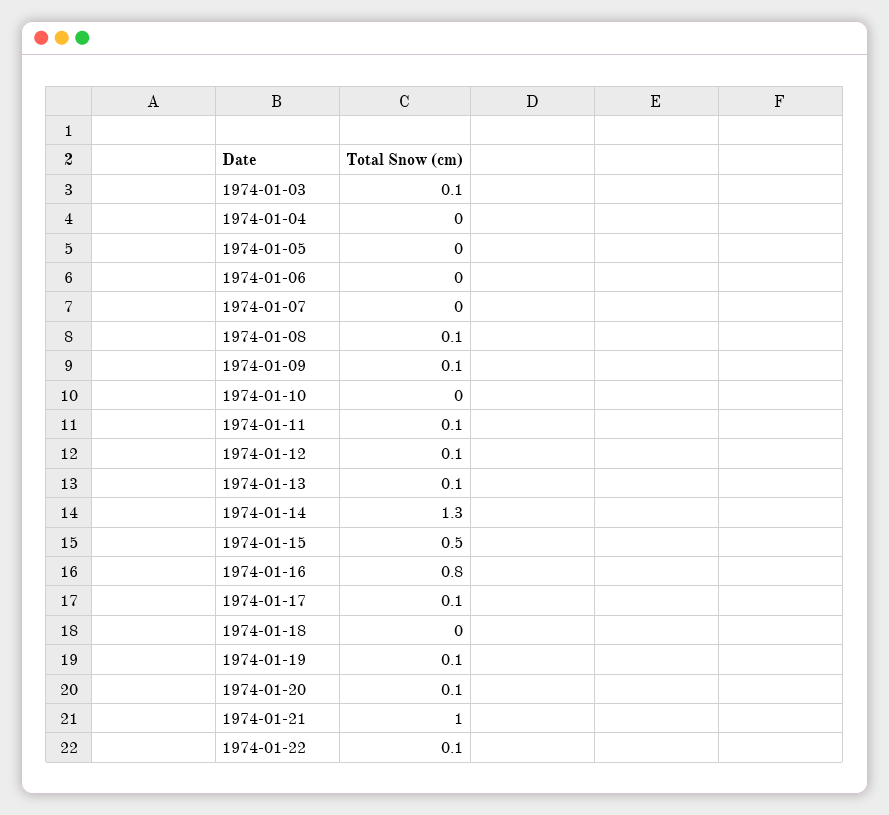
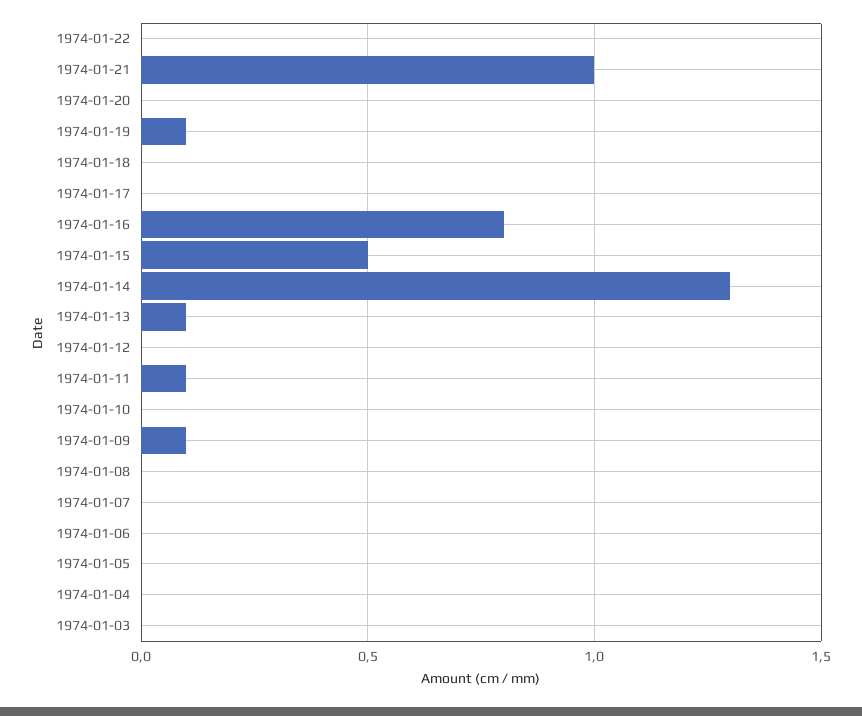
  {
-   "1974-01-03": 0.1,
+   "1974-01-03": 0,
    "1974-01-04": 0,
    "1974-01-05": 0,
    "1974-01-06": 0,
    "1974-01-07": 0,
-   "1974-01-08": 0.1,
+   "1974-01-08": 0,
    "1974-01-09": 0.1,
    "1974-01-10": 0,
    "1974-01-11": 0.1,
-   "1974-01-12": 0.1,
+   "1974-01-12": 0,
    "1974-01-13": 0.1,
    "1974-01-14": 1.3,
    "1974-01-15": 0.5,
    "1974-01-16": 0.8,
-   "1974-01-17": 0.1,
+   "1974-01-17": 0,
    "1974-01-18": 0,
    "1974-01-19": 0.1,
-   "1974-01-20": 0.1,
+   "1974-01-20": 0,
    "1974-01-21": 1,
-   "1974-01-22": 0.1
+   "1974-01-22": 0
  }

